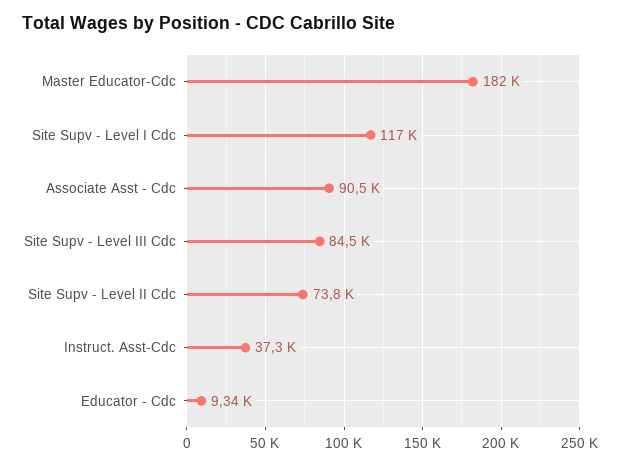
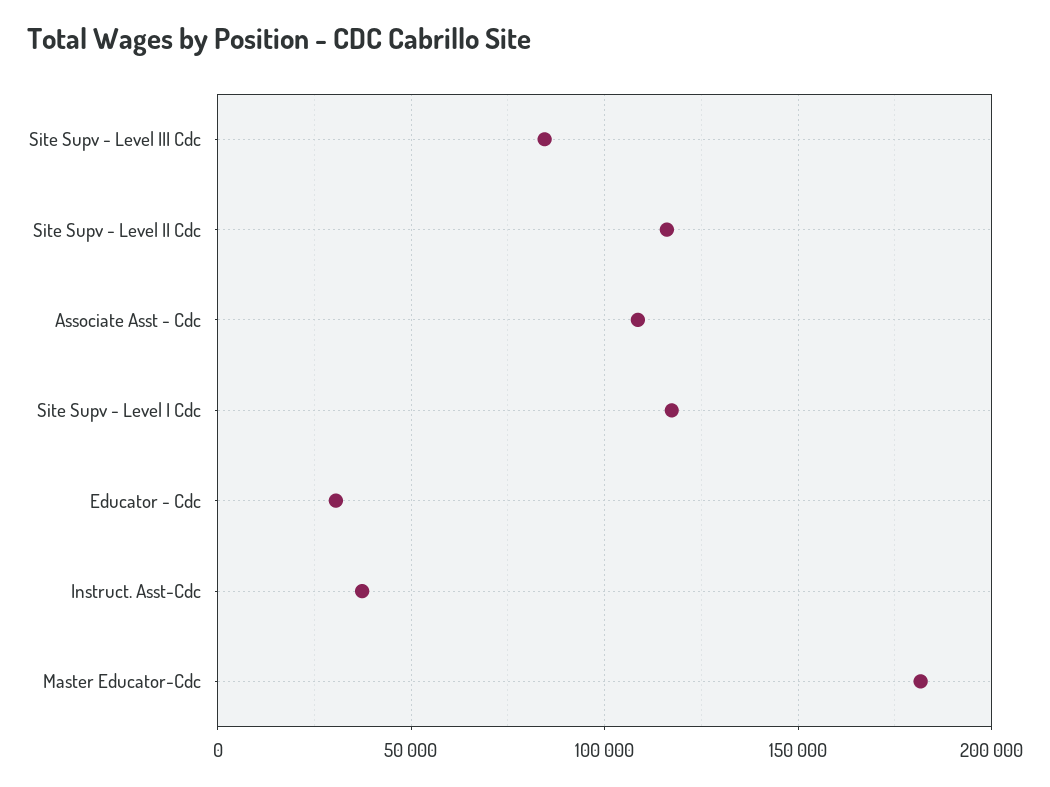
  {
    "Master Educator-Cdc": 182000,
    "Site Supv - Level I Cdc": 117000,
-   "Associate Asst - Cdc": 90500,
+   "Associate Asst - Cdc": 110000,
    "Site Supv - Level III Cdc": 84500,
-   "Site Supv - Level II Cdc": 73800,
+   "Site Supv - Level II Cdc": 115000,
    "Instruct. Asst-Cdc": 37300,
-   "Educator - Cdc": 9340
+   "Educator - Cdc": 30000
  }

